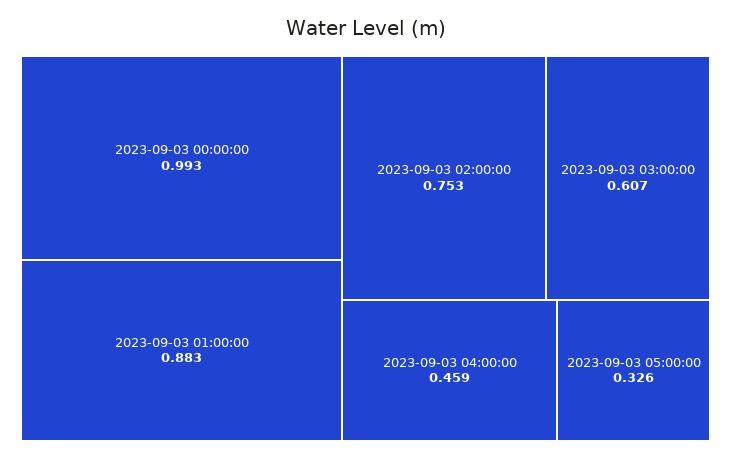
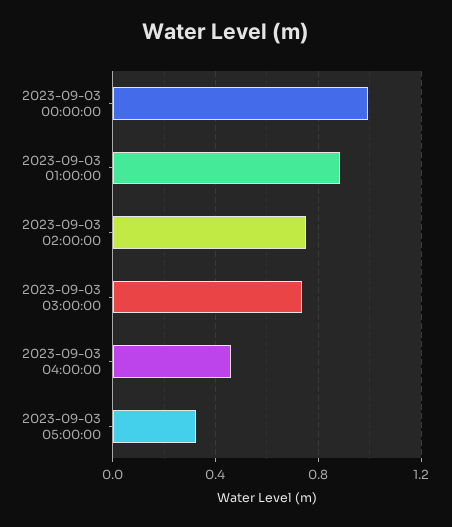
  {
    "2023-09-03 00:00:00": 0.993,
    "2023-09-03 01:00:00": 0.883,
    "2023-09-03 02:00:00": 0.753,
-   "2023-09-03 03:00:00": 0.607,
+   "2023-09-03 03:00:00": 0.75,
    "2023-09-03 04:00:00": 0.459,
    "2023-09-03 05:00:00": 0.326
  }

